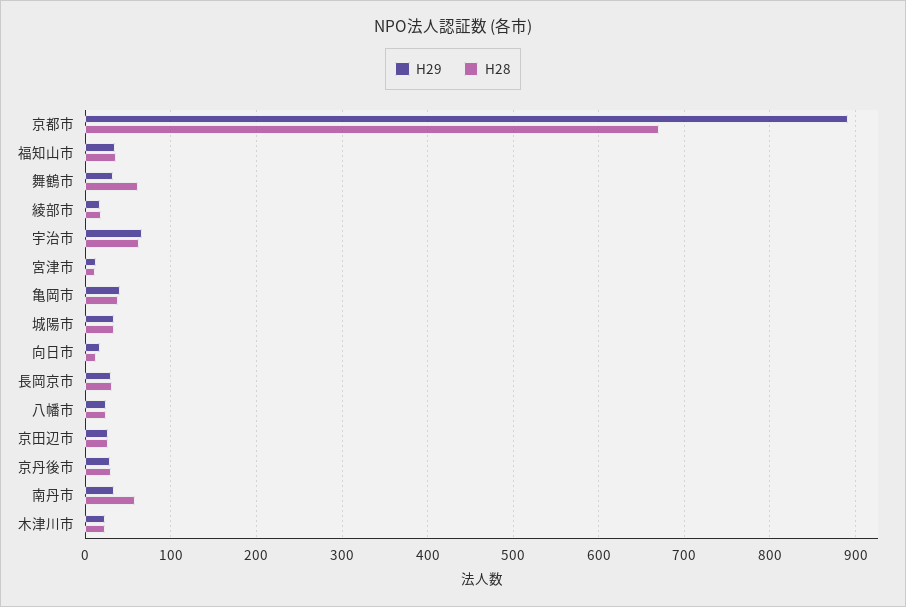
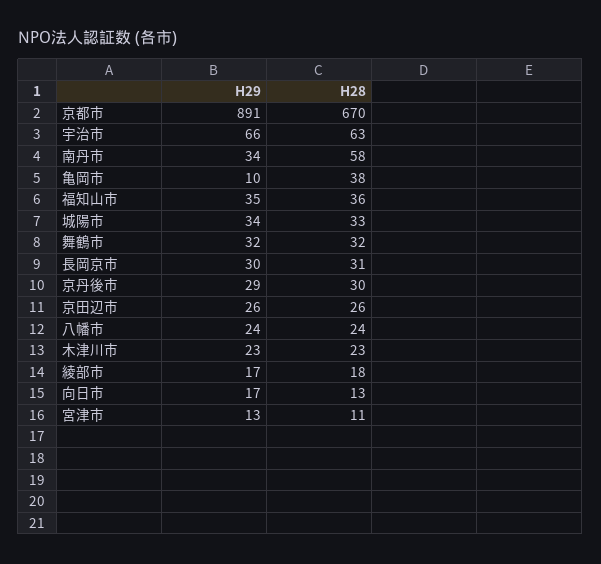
  {
    "H29": {
      "京都市": 891,
      "福知山市": 35,
      "舞鶴市": 32,
      "綾部市": 17,
      "宇治市": 66,
      "宮津市": 13,
-     "亀岡市": 40,
+     "亀岡市": 10,
      "城陽市": 34,
      "向日市": 17,
      "長岡京市": 30,
      "八幡市": 24,
      "京田辺市": 26,
      "京丹後市": 29,
      "南丹市": 34,
      "木津川市": 23
    },
    "H28": {
      "京都市": 670,
      "福知山市": 36,
-     "舞鶴市": 60,
+     "舞鶴市": 32,
      "綾部市": 18,
      "宇治市": 63,
      "宮津市": 11,
      "亀岡市": 38,
      "城陽市": 33,
      "向日市": 13,
      "長岡京市": 31,
      "八幡市": 24,
      "京田辺市": 26,
      "京丹後市": 30,
      "南丹市": 58,
      "木津川市": 23
    }
  }

